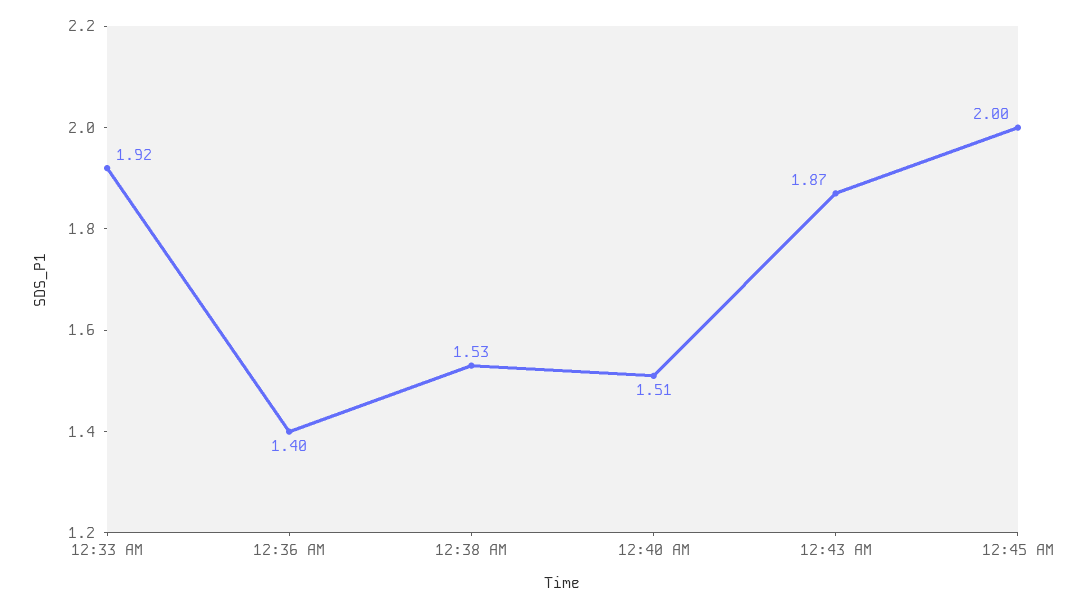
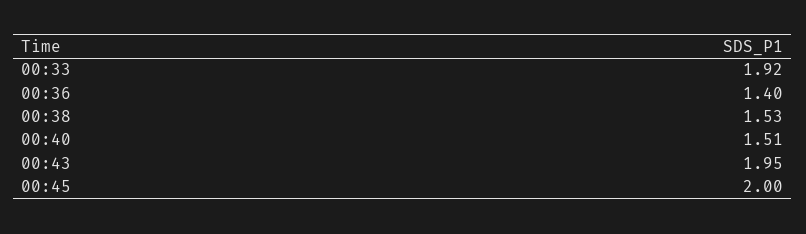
  {
    "12:33 AM": 1.92,
    "12:36 AM": 1.4,
    "12:38 AM": 1.53,
    "12:40 AM": 1.51,
-   "12:43 AM": 1.87,
+   "12:43 AM": 1.95,
    "12:45 AM": 2
  }

